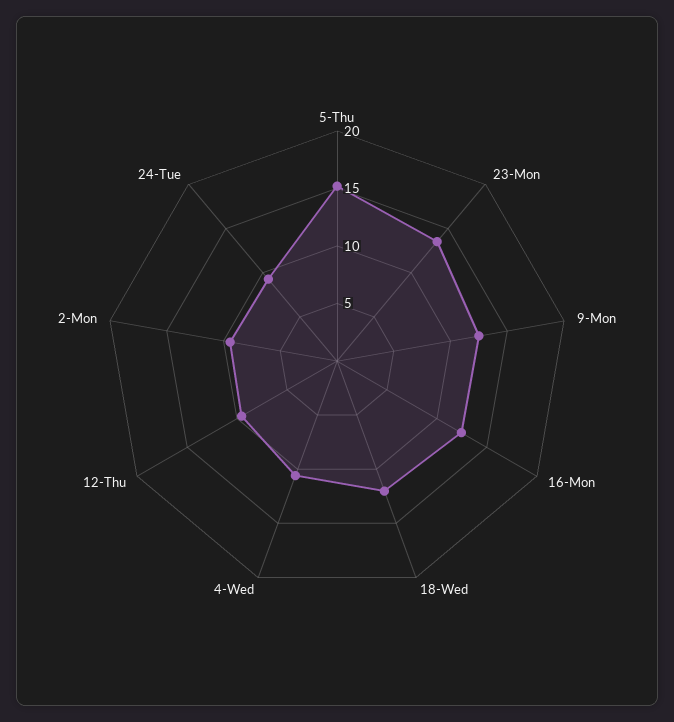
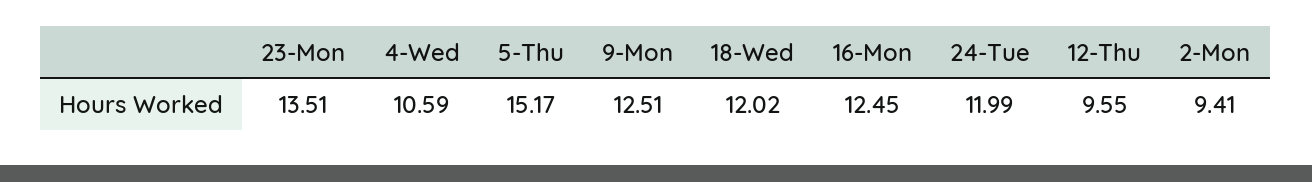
  {
    "5-Thu": 15.17,
    "23-Mon": 13.51,
    "9-Mon": 12.51,
    "16-Mon": 12.45,
    "18-Wed": 12.02,
    "4-Wed": 10.59,
    "12-Thu": 9.55,
    "2-Mon": 9.41,
-   "24-Tue": 9
+   "24-Tue": 11.99
  }

